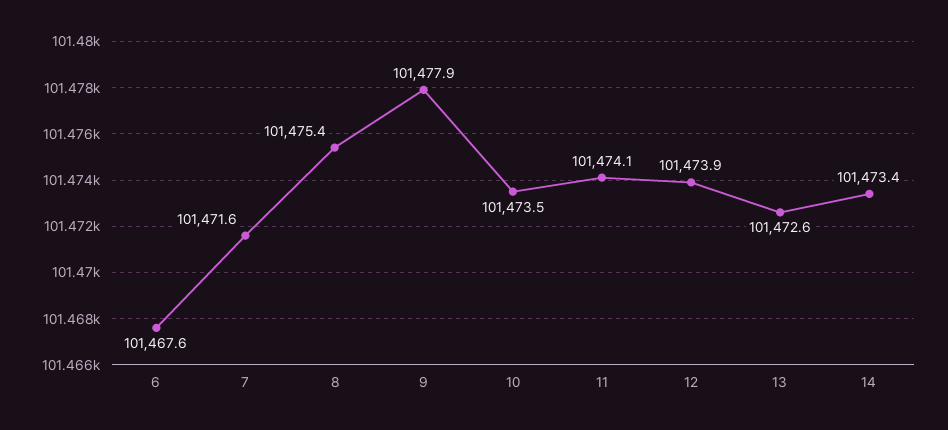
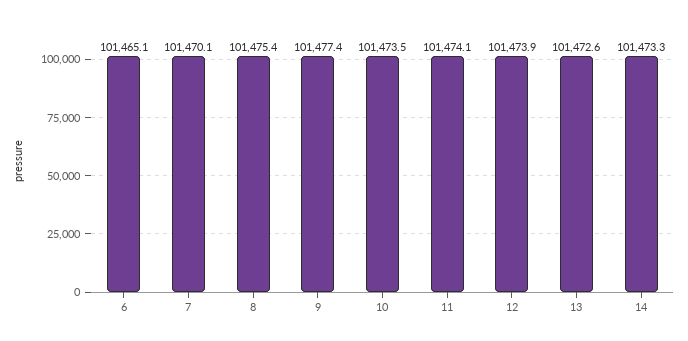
  {
-   "6": 101467.6,
+   "6": 101465.1,
-   "7": 101471.6,
+   "7": 101470.1,
    "8": 101475.4,
-   "9": 101477.9,
+   "9": 101477.4,
    "10": 101473.5,
    "11": 101474.1,
    "12": 101473.9,
    "13": 101472.6,
-   "14": 101473.4
+   "14": 101473.3
  }

